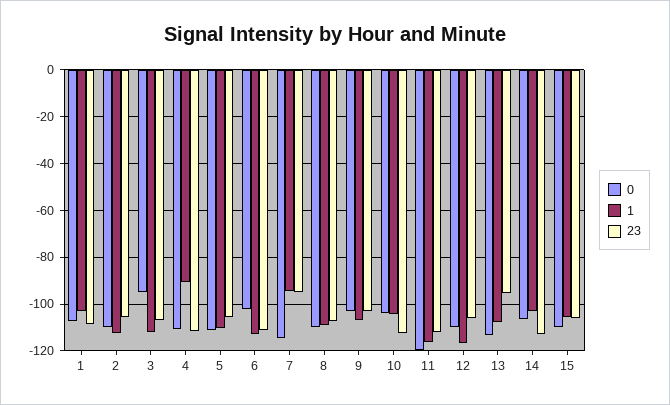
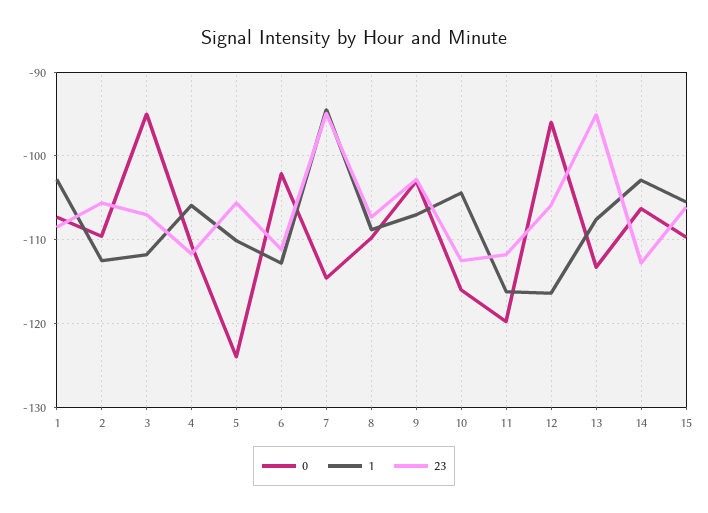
  {
    "0": {
      "1": -107,
      "2": -110,
      "3": -95,
      "4": -111,
-     "5": -110,
+     "5": -124,
      "6": -102,
      "7": -115,
      "8": -110,
      "9": -103,
-     "10": -105,
+     "10": -116,
      "11": -120,
-     "12": -110,
+     "12": -96,
      "13": -113,
      "14": -106,
      "15": -110
    },
    "1": {
      "1": -103,
      "2": -113,
      "3": -112,
-     "4": -90,
+     "4": -106,
      "5": -110,
      "6": -113,
      "7": -95,
      "8": -109,
      "9": -107,
      "10": -104,
      "11": -116,
      "12": -116,
      "13": -108,
      "14": -103,
      "15": -106
    },
    "23": {
      "1": -109,
      "2": -106,
      "3": -107,
      "4": -112,
      "5": -106,
      "6": -111,
      "7": -95,
      "8": -107,
      "9": -103,
      "10": -113,
      "11": -112,
      "12": -106,
      "13": -95,
      "14": -113,
      "15": -106
    }
  }

